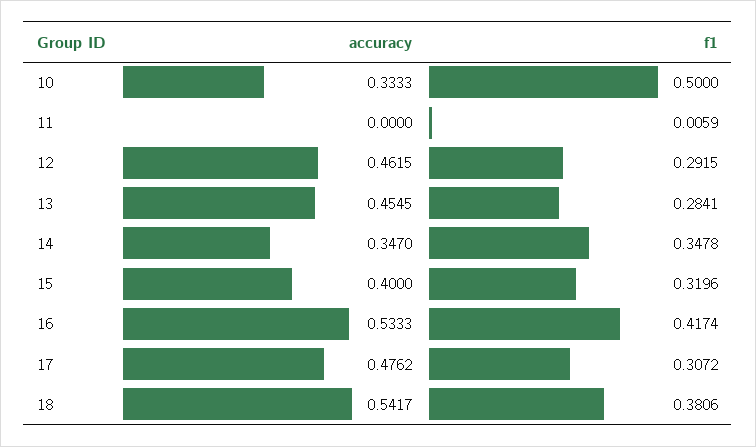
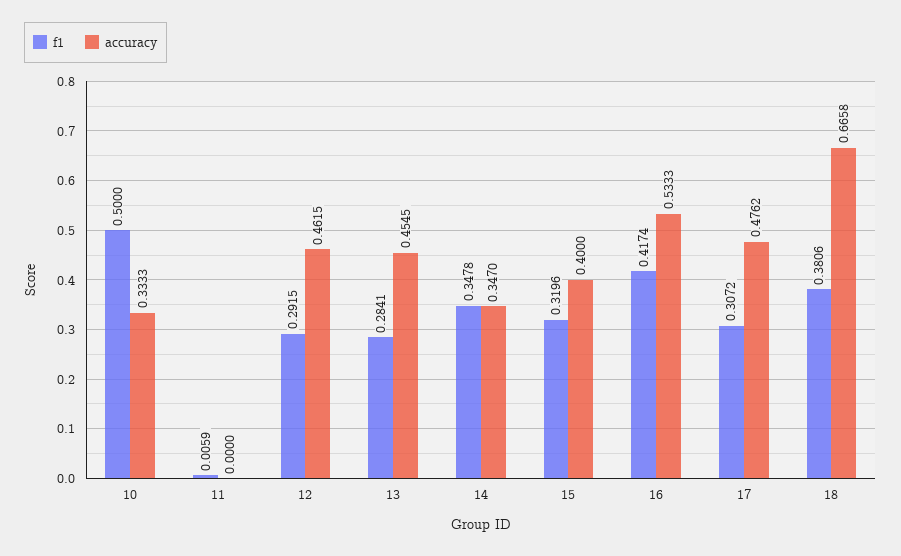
  {
    "accuracy": {
      "10": 0.3333,
      "11": 0,
      "12": 0.4615,
      "13": 0.4545,
      "14": 0.347,
      "15": 0.4,
      "16": 0.5333,
      "17": 0.4762,
-     "18": 0.5417
+     "18": 0.6658
    },
    "f1": {
      "10": 0.5,
      "11": 0.0059,
      "12": 0.2915,
      "13": 0.2841,
      "14": 0.3478,
      "15": 0.3196,
      "16": 0.4174,
      "17": 0.3072,
      "18": 0.3806
    }
  }

